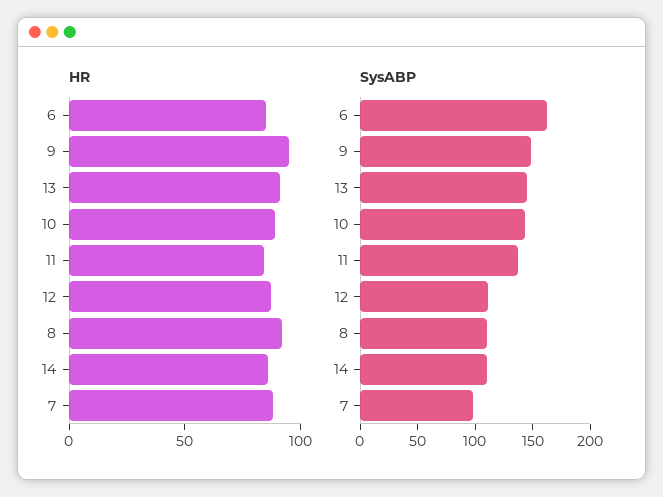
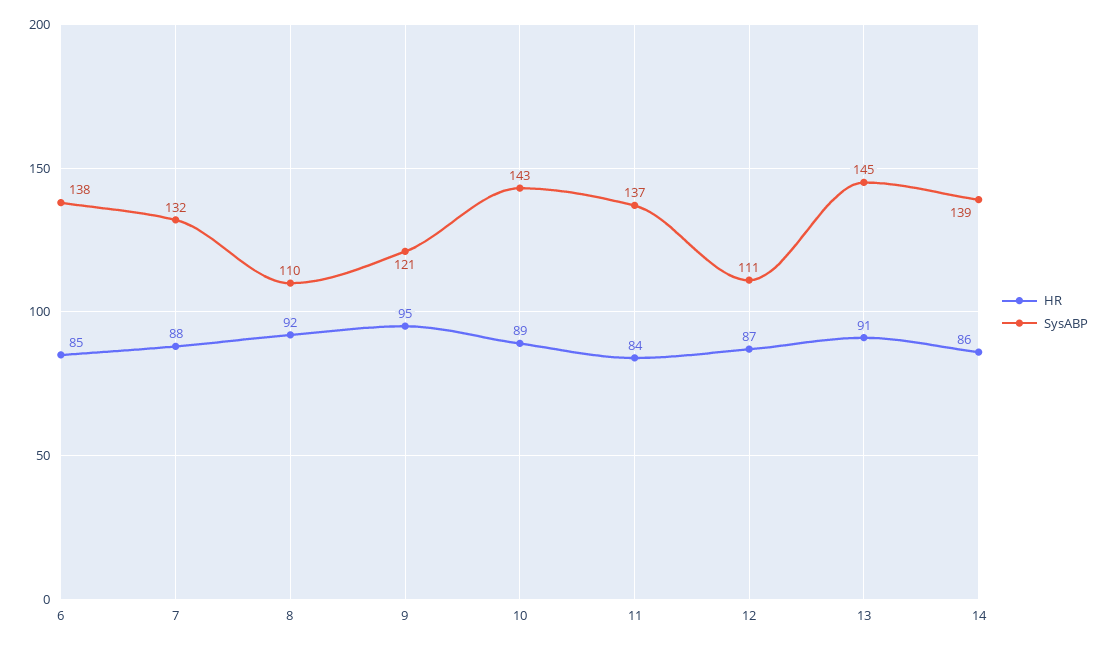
  {
    "HR": {
      "6": 85,
      "9": 95,
      "13": 91,
      "10": 89,
      "11": 84,
      "12": 87,
      "8": 92,
      "14": 86,
      "7": 88
    },
    "SysABP": {
-     "6": 160,
+     "6": 138,
-     "9": 150,
+     "9": 121,
      "13": 145,
      "10": 143,
      "11": 137,
      "12": 111,
      "8": 110,
-     "14": 110,
+     "14": 139,
-     "7": 100
+     "7": 132
    }
  }

